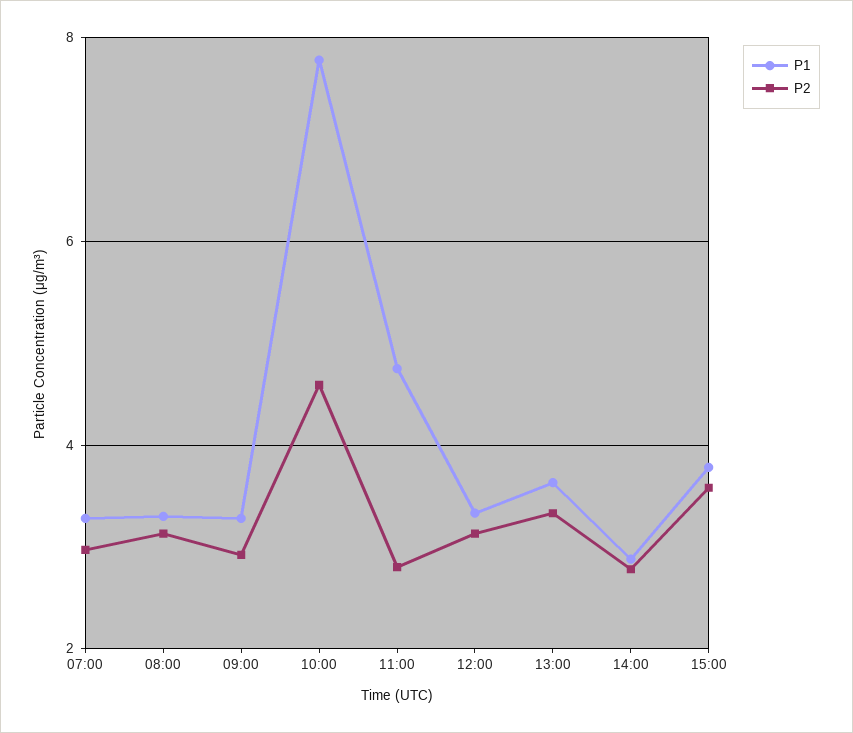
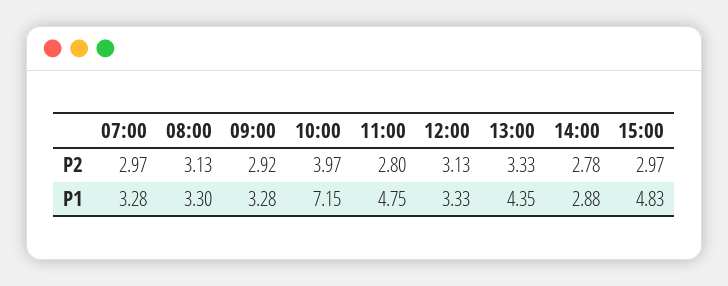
  {
    "P1": {
      "07:00": 3.28,
      "08:00": 3.3,
      "09:00": 3.28,
-     "10:00": 7.8,
+     "10:00": 7.15,
      "11:00": 4.75,
      "12:00": 3.33,
-     "13:00": 3.6,
+     "13:00": 4.35,
      "14:00": 2.88,
-     "15:00": 3.8
+     "15:00": 4.83
    },
    "P2": {
      "07:00": 2.97,
      "08:00": 3.13,
      "09:00": 2.92,
-     "10:00": 4.6,
+     "10:00": 3.97,
      "11:00": 2.8,
      "12:00": 3.13,
      "13:00": 3.33,
      "14:00": 2.78,
-     "15:00": 3.6
+     "15:00": 2.97
    }
  }

